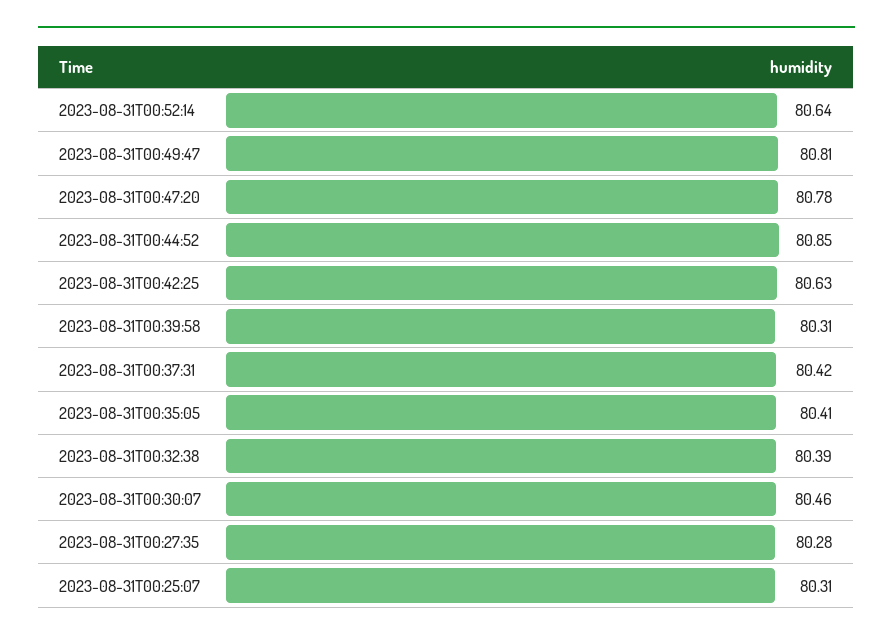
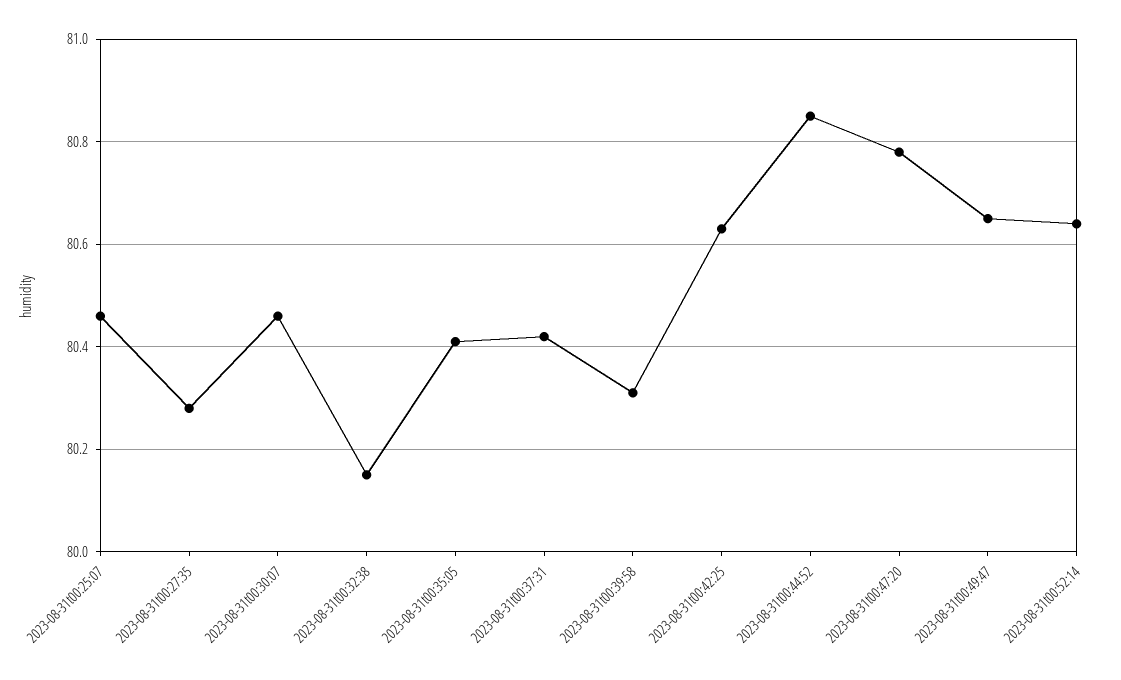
  {
    "2023-08-31T00:52:14": 80.64,
-   "2023-08-31T00:49:47": 80.81,
+   "2023-08-31T00:49:47": 80.65,
    "2023-08-31T00:47:20": 80.78,
    "2023-08-31T00:44:52": 80.85,
    "2023-08-31T00:42:25": 80.63,
    "2023-08-31T00:39:58": 80.31,
    "2023-08-31T00:37:31": 80.42,
    "2023-08-31T00:35:05": 80.41,
-   "2023-08-31T00:32:38": 80.39,
+   "2023-08-31T00:32:38": 80.15,
    "2023-08-31T00:30:07": 80.46,
    "2023-08-31T00:27:35": 80.28,
-   "2023-08-31T00:25:07": 80.31
+   "2023-08-31T00:25:07": 80.45
  }

